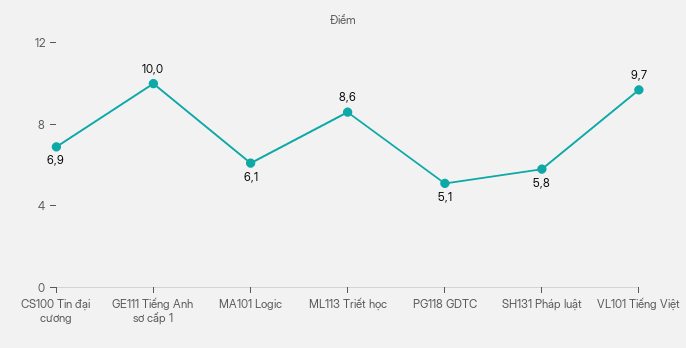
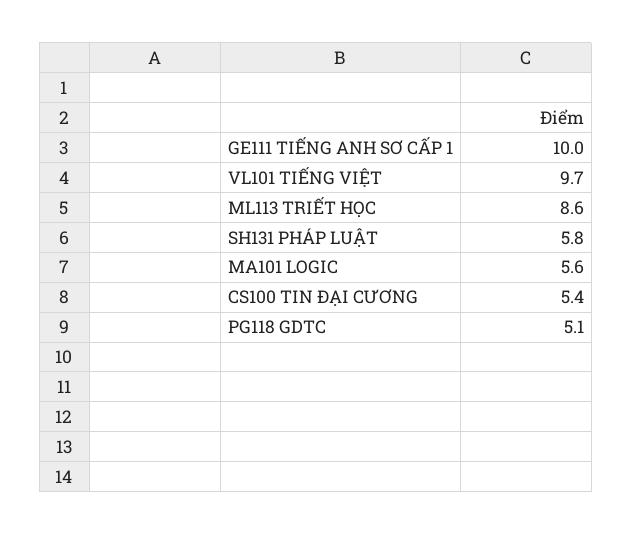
  {
-   "CS100 Tin đại cương": 6.9,
+   "CS100 Tin đại cương": 5.4,
    "GE111 Tiếng Anh sơ cấp 1": 10,
-   "MA101 Logic": 6.1,
+   "MA101 Logic": 5.6,
    "ML113 Triết học": 8.6,
    "PG118 GDTC": 5.1,
    "SH131 Pháp luật": 5.8,
    "VL101 Tiếng Việt": 9.7
  }

